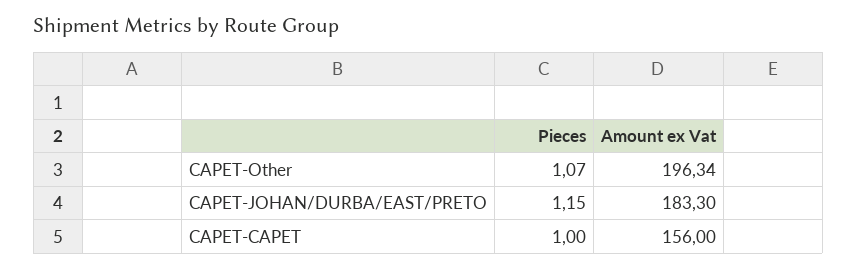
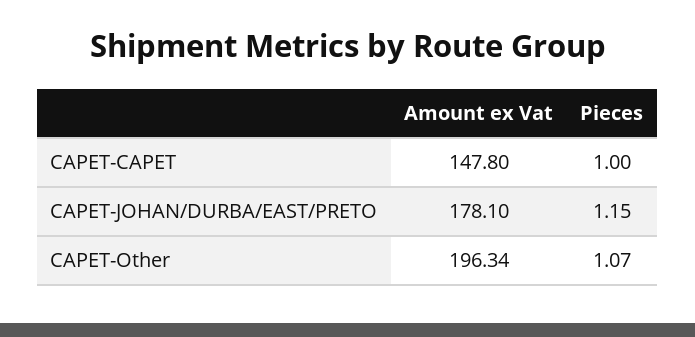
  {
    "Pieces": {
      "CAPET-Other": 1.07,
      "CAPET-JOHAN/DURBA/EAST/PRETO": 1.15,
      "CAPET-CAPET": 1
    },
    "Amount ex Vat": {
      "CAPET-Other": 196.34,
-     "CAPET-JOHAN/DURBA/EAST/PRETO": 183.3,
+     "CAPET-JOHAN/DURBA/EAST/PRETO": 178.1,
-     "CAPET-CAPET": 156
+     "CAPET-CAPET": 147.8
    }
  }

